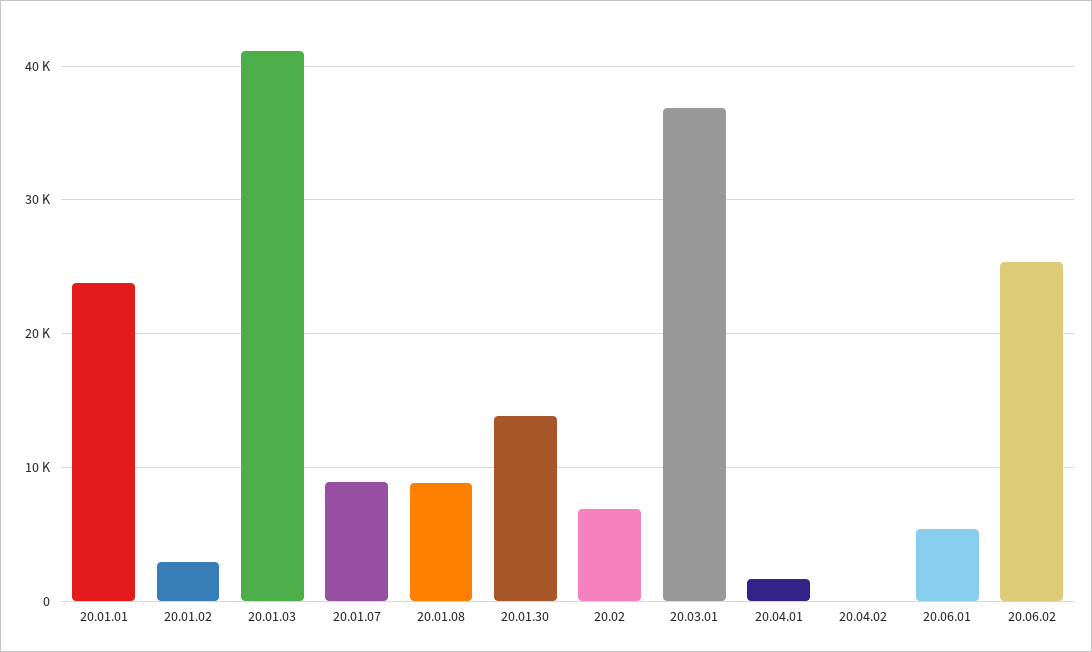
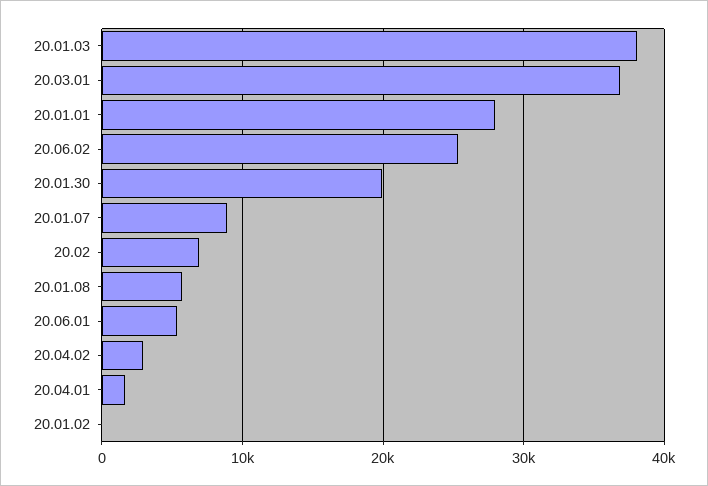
  {
-   "20.01.01": 24000,
+   "20.01.01": 28000,
-   "20.01.02": 3000,
+   "20.01.02": 0,
-   "20.01.03": 41000,
+   "20.01.03": 38000,
    "20.01.07": 9000,
-   "20.01.08": 9000,
+   "20.01.08": 6000,
-   "20.01.30": 14000,
+   "20.01.30": 20000,
    "20.02": 7000,
    "20.03.01": 37000,
    "20.04.01": 2000,
-   "20.04.02": 0,
+   "20.04.02": 3000,
    "20.06.01": 5000,
    "20.06.02": 25000
  }

